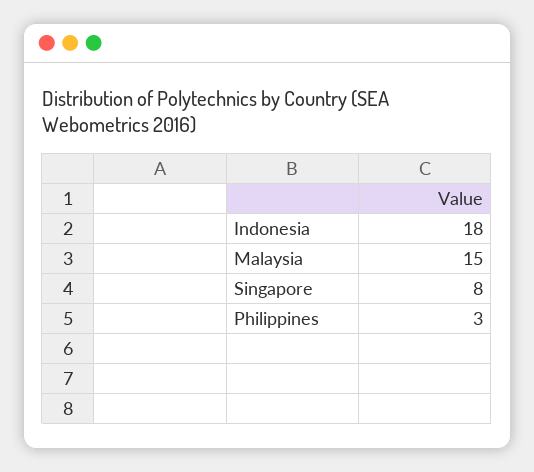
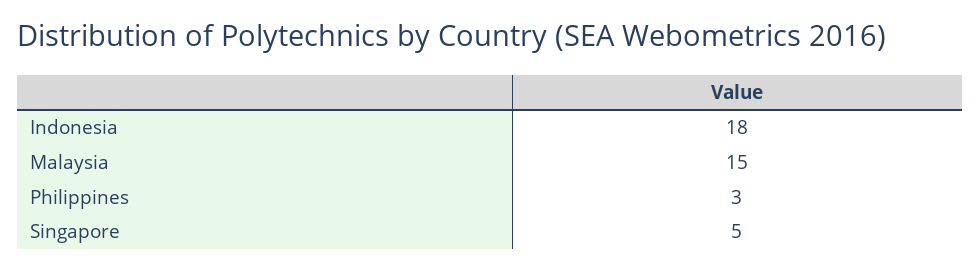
  {
    "Indonesia": 18,
    "Malaysia": 15,
-   "Singapore": 8,
+   "Singapore": 5,
    "Philippines": 3
  }

